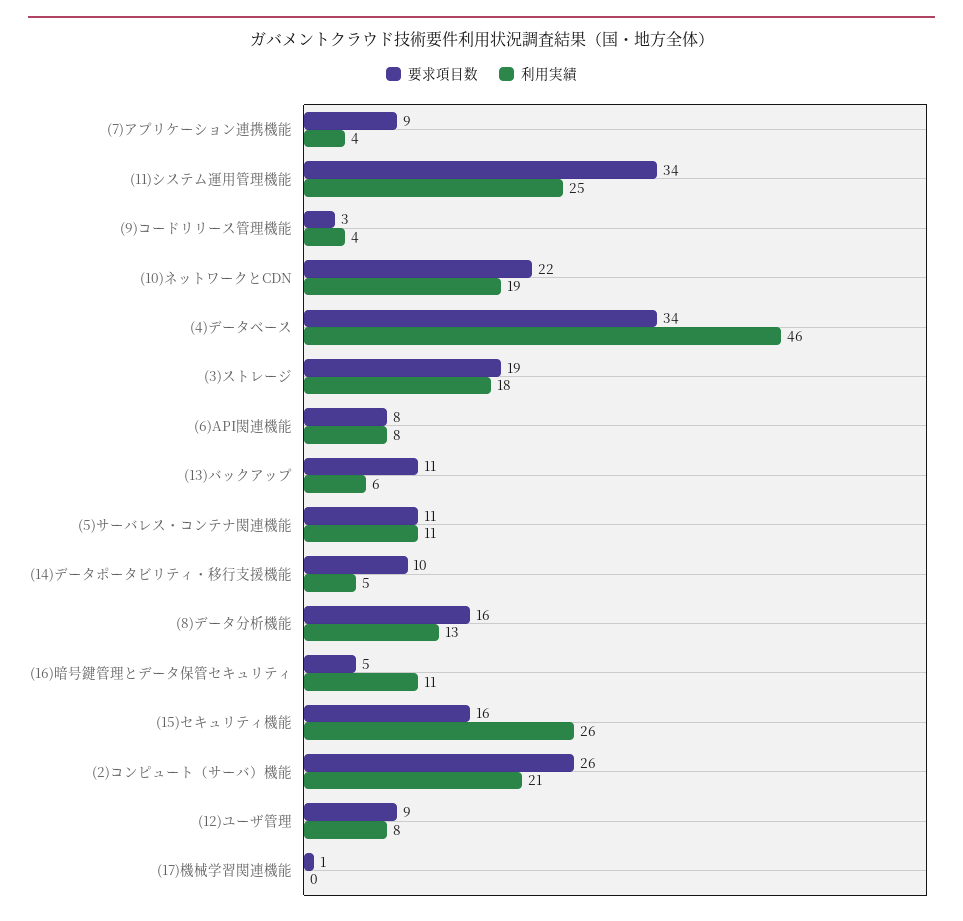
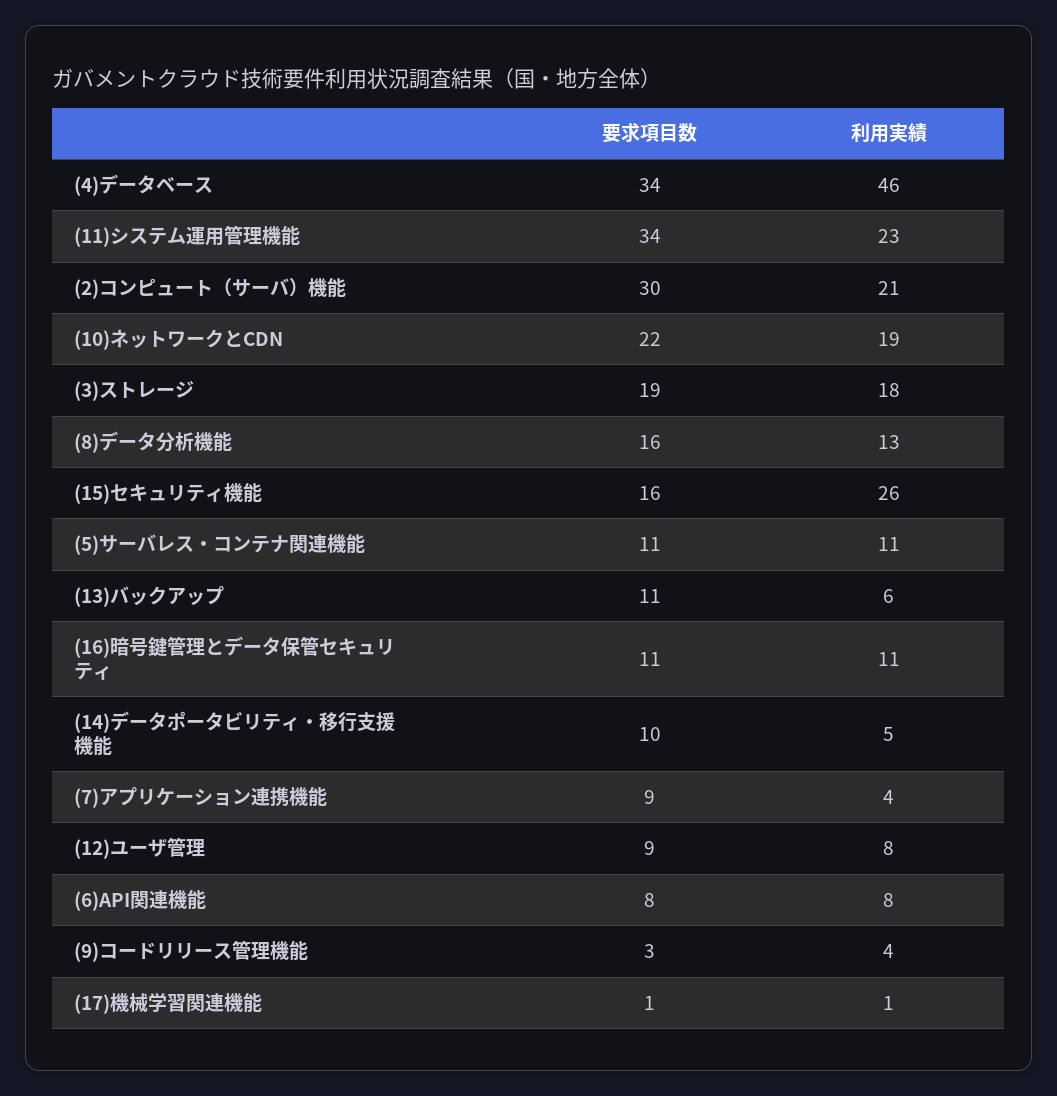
  {
    "要求項目数": {
      "(7)アプリケーション連携機能": 9,
      "(11)システム運用管理機能": 34,
      "(9)コードリリース管理機能": 3,
      "(10)ネットワークとCDN": 22,
      "(4)データベース": 34,
      "(3)ストレージ": 19,
      "(6)API関連機能": 8,
      "(13)バックアップ": 11,
      "(5)サーバレス・コンテナ関連機能": 11,
      "(14)データポータビリティ・移行支援機能": 10,
      "(8)データ分析機能": 16,
-     "(16)暗号鍵管理とデータ保管セキュリティ": 5,
+     "(16)暗号鍵管理とデータ保管セキュリティ": 11,
      "(15)セキュリティ機能": 16,
-     "(2)コンピュート（サーバ）機能": 26,
+     "(2)コンピュート（サーバ）機能": 30,
      "(12)ユーザ管理": 9,
      "(17)機械学習関連機能": 1
    },
    "利用実績": {
      "(7)アプリケーション連携機能": 4,
-     "(11)システム運用管理機能": 25,
+     "(11)システム運用管理機能": 23,
      "(9)コードリリース管理機能": 4,
      "(10)ネットワークとCDN": 19,
      "(4)データベース": 46,
      "(3)ストレージ": 18,
      "(6)API関連機能": 8,
      "(13)バックアップ": 6,
      "(5)サーバレス・コンテナ関連機能": 11,
      "(14)データポータビリティ・移行支援機能": 5,
      "(8)データ分析機能": 13,
      "(16)暗号鍵管理とデータ保管セキュリティ": 11,
      "(15)セキュリティ機能": 26,
      "(2)コンピュート（サーバ）機能": 21,
      "(12)ユーザ管理": 8,
-     "(17)機械学習関連機能": 0
+     "(17)機械学習関連機能": 1
    }
  }

